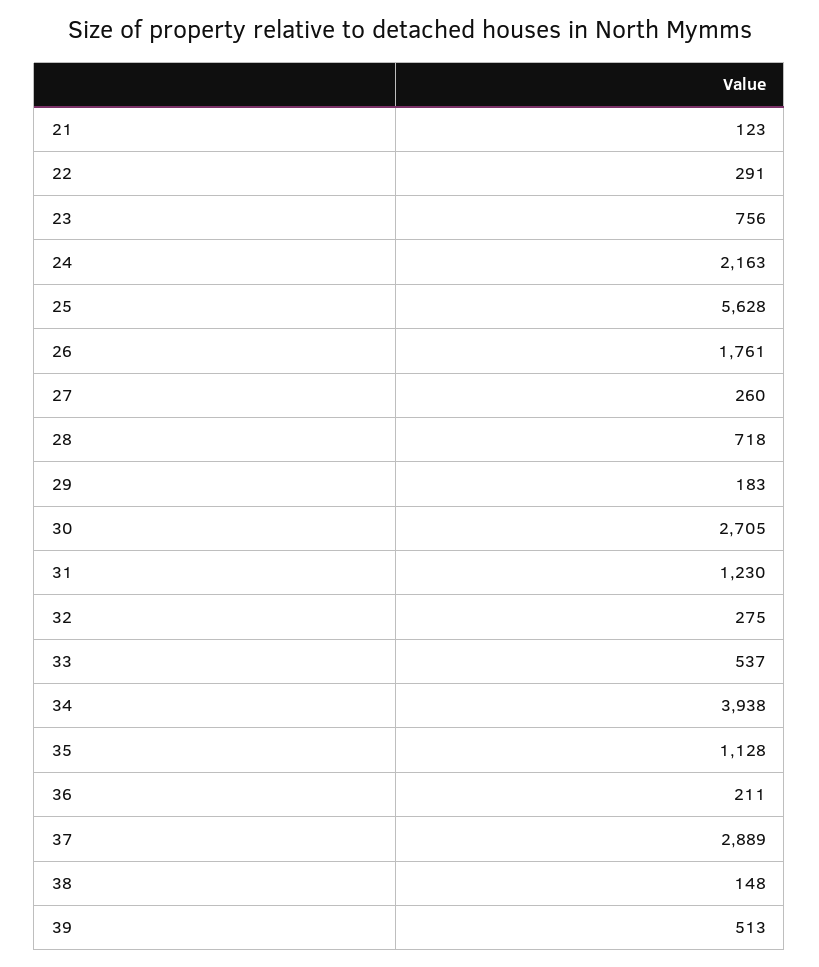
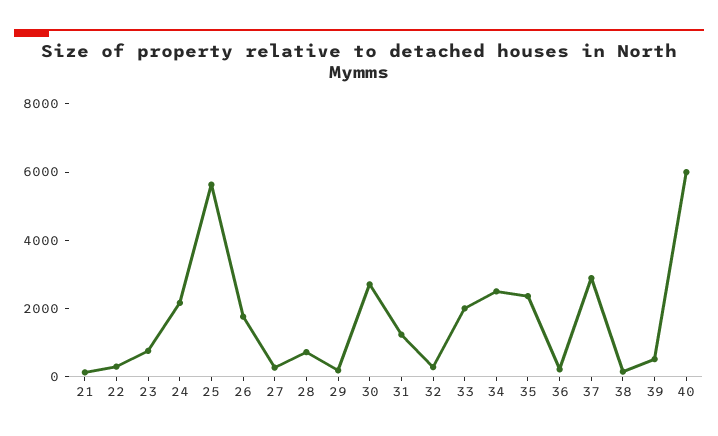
  {
    "21": 123,
    "22": 291,
    "23": 756,
    "24": 2163,
    "25": 5628,
    "26": 1761,
    "27": 260,
    "28": 718,
    "29": 183,
    "30": 2705,
    "31": 1230,
    "32": 275,
-   "33": 537,
+   "33": 2000,
-   "34": 3938,
+   "34": 2500,
-   "35": 1128,
+   "35": 2500,
    "36": 211,
    "37": 2889,
    "38": 148,
-   "39": 513
+   "39": 513,
+   "40": 6000
  }

